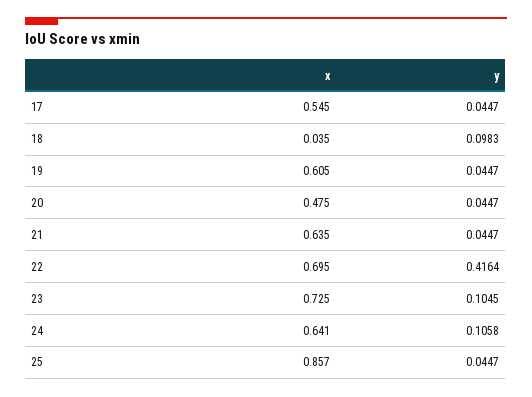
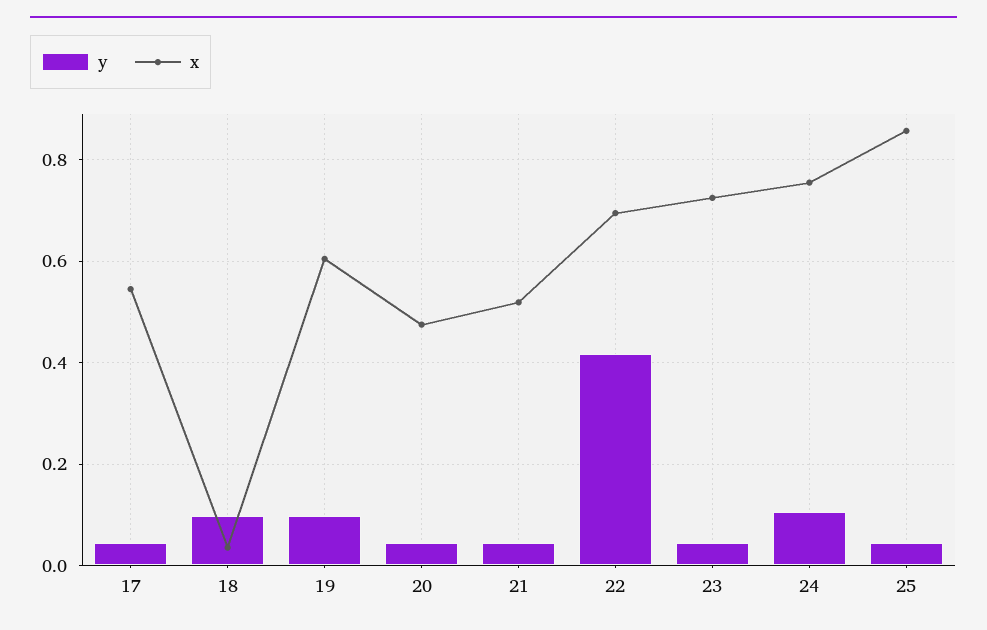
  {
    "x": {
      "17": 0.545,
      "18": 0.035,
      "19": 0.605,
      "20": 0.475,
-     "21": 0.635,
+     "21": 0.52,
      "22": 0.695,
      "23": 0.725,
-     "24": 0.641,
+     "24": 0.76,
      "25": 0.857
    },
    "y": {
      "17": 0.0447,
      "18": 0.0983,
-     "19": 0.0447,
+     "19": 0.1,
      "20": 0.0447,
      "21": 0.0447,
      "22": 0.4164,
-     "23": 0.1045,
+     "23": 0.04,
      "24": 0.1058,
      "25": 0.0447
    }
  }

